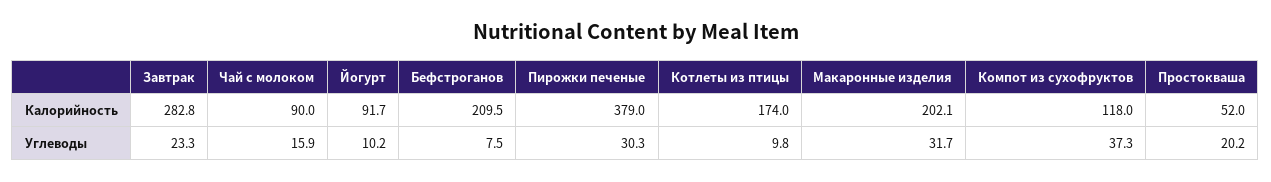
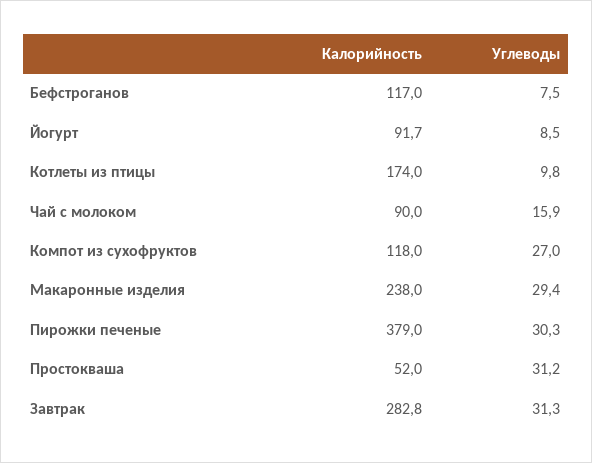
  {
    "Завтрак": {
      "Калорийность": 282.8,
-     "Углеводы": 23.3
+     "Углеводы": 31.3
    },
    "Чай с молоком": {
      "Калорийность": 90,
      "Углеводы": 15.9
    },
    "Йогурт": {
      "Калорийность": 91.7,
-     "Углеводы": 10.2
+     "Углеводы": 8.5
    },
    "Бефстроганов": {
-     "Калорийность": 209.5,
+     "Калорийность": 117,
      "Углеводы": 7.5
    },
    "Пирожки печеные": {
      "Калорийность": 379,
      "Углеводы": 30.3
    },
    "Котлеты из птицы": {
      "Калорийность": 174,
      "Углеводы": 9.8
    },
    "Макаронные изделия": {
-     "Калорийность": 202.1,
+     "Калорийность": 238,
-     "Углеводы": 31.7
+     "Углеводы": 29.4
    },
    "Компот из сухофруктов": {
      "Калорийность": 118,
-     "Углеводы": 37.3
+     "Углеводы": 27
    },
    "Простокваша": {
      "Калорийность": 52,
-     "Углеводы": 20.2
+     "Углеводы": 31.2
    }
  }

